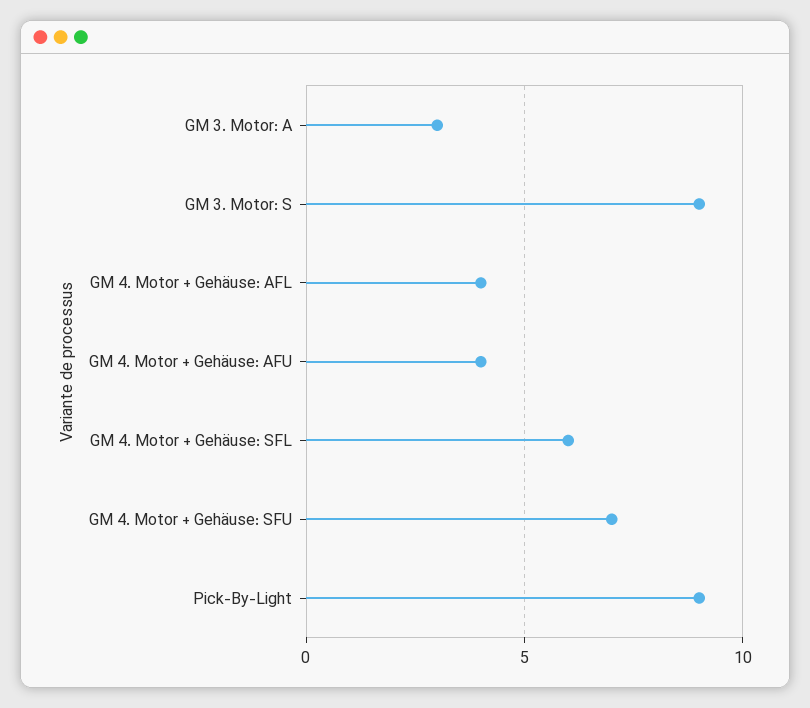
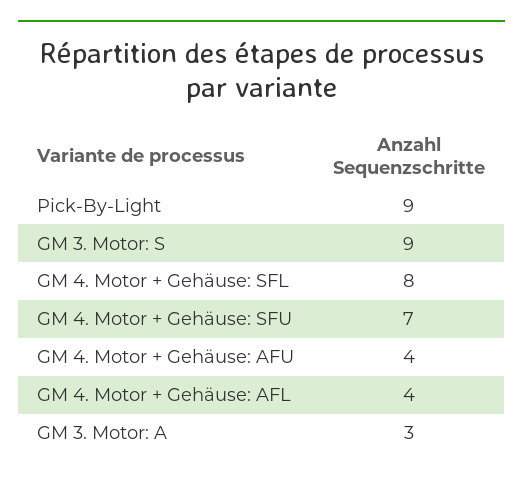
  {
    "GM 3. Motor: A": 3,
    "GM 3. Motor: S": 9,
    "GM 4. Motor + Gehäuse: AFL": 4,
    "GM 4. Motor + Gehäuse: AFU": 4,
-   "GM 4. Motor + Gehäuse: SFL": 6,
+   "GM 4. Motor + Gehäuse: SFL": 8,
    "GM 4. Motor + Gehäuse: SFU": 7,
    "Pick-By-Light": 9
  }

